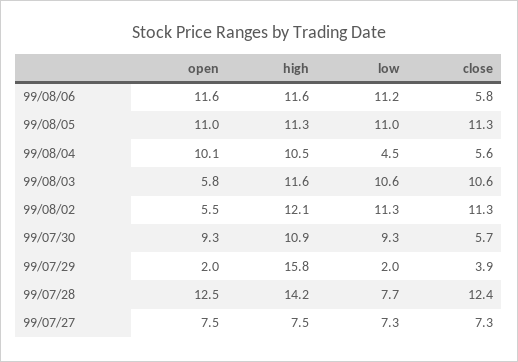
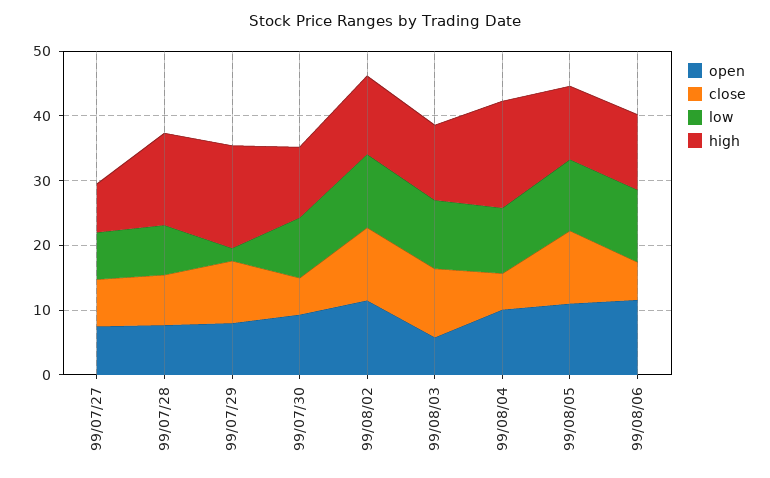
  {
    "open": {
      "99/08/06": 11.6,
      "99/08/05": 11,
      "99/08/04": 10.1,
      "99/08/03": 5.8,
-     "99/08/02": 5.5,
+     "99/08/02": 12,
      "99/07/30": 9.3,
-     "99/07/29": 2,
+     "99/07/29": 8,
-     "99/07/28": 12.5,
+     "99/07/28": 8,
      "99/07/27": 7.5
    },
    "high": {
      "99/08/06": 11.6,
      "99/08/05": 11.3,
-     "99/08/04": 10.5,
+     "99/08/04": 16,
      "99/08/03": 11.6,
      "99/08/02": 12.1,
      "99/07/30": 10.9,
      "99/07/29": 15.8,
      "99/07/28": 14.2,
      "99/07/27": 7.5
    },
    "low": {
      "99/08/06": 11.2,
      "99/08/05": 11,
-     "99/08/04": 4.5,
+     "99/08/04": 10,
      "99/08/03": 10.6,
      "99/08/02": 11.3,
      "99/07/30": 9.3,
      "99/07/29": 2,
      "99/07/28": 7.7,
      "99/07/27": 7.3
    },
    "close": {
      "99/08/06": 5.8,
      "99/08/05": 11.3,
      "99/08/04": 5.6,
      "99/08/03": 10.6,
      "99/08/02": 11.3,
      "99/07/30": 5.7,
-     "99/07/29": 3.9,
+     "99/07/29": 10,
-     "99/07/28": 12.4,
+     "99/07/28": 8,
      "99/07/27": 7.3
    }
  }

